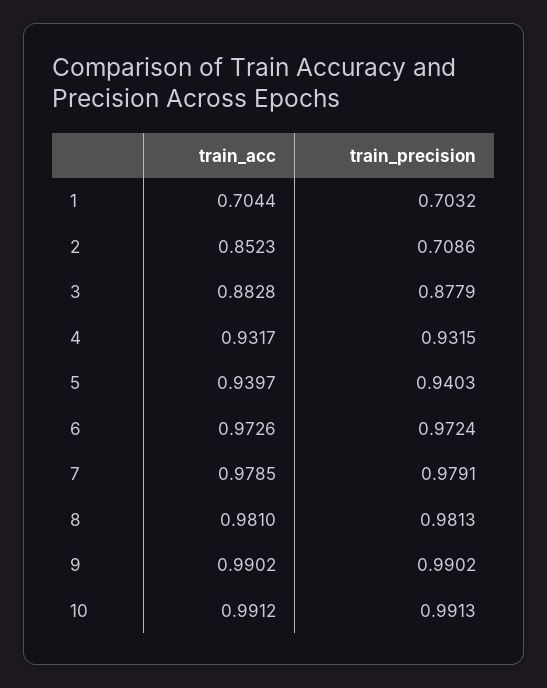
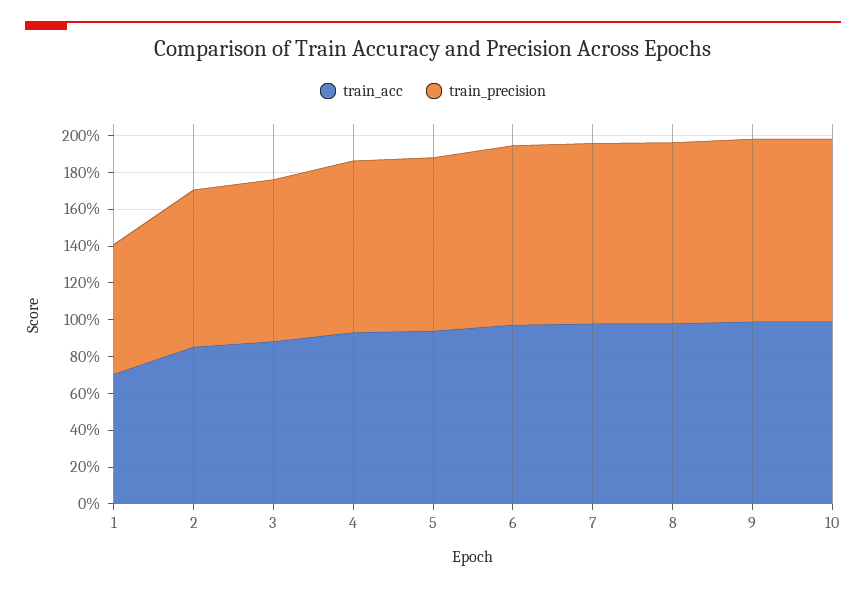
  {
    "train_acc": {
      "1": 0.7044,
      "2": 0.8523,
      "3": 0.8828,
      "4": 0.9317,
      "5": 0.9397,
      "6": 0.9726,
      "7": 0.9785,
      "8": 0.981,
      "9": 0.9902,
      "10": 0.9912
    },
    "train_precision": {
      "1": 0.7032,
-     "2": 0.7086,
+     "2": 0.85,
      "3": 0.8779,
      "4": 0.9315,
      "5": 0.9403,
      "6": 0.9724,
      "7": 0.9791,
      "8": 0.9813,
      "9": 0.9902,
      "10": 0.9913
    }
  }

